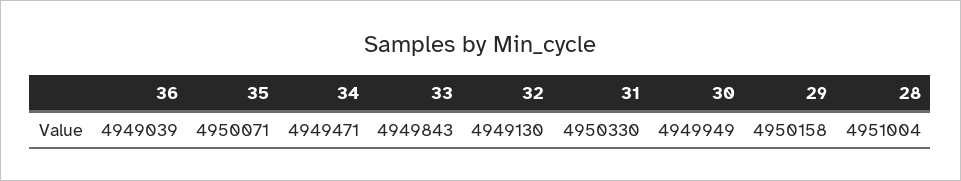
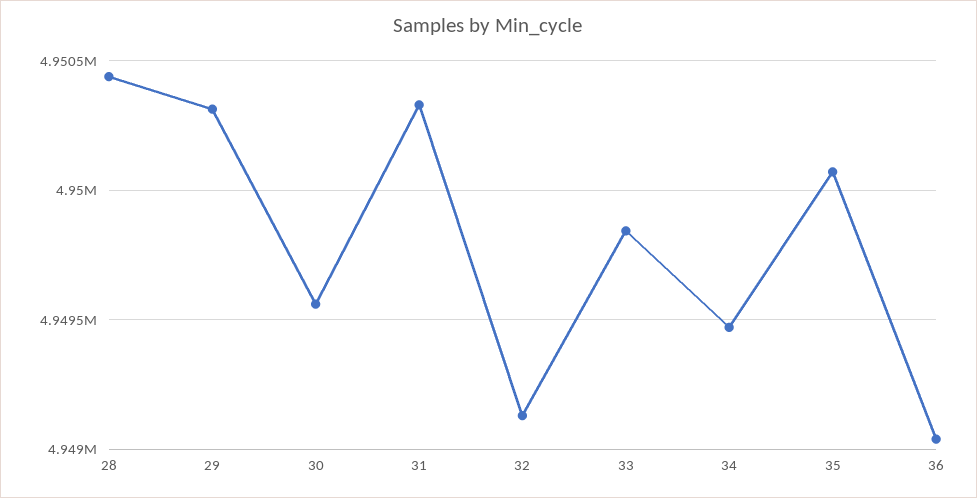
  {
    "36": 4949039,
    "35": 4950071,
    "34": 4949471,
    "33": 4949843,
    "32": 4949130,
    "31": 4950330,
-   "30": 4949949,
+   "30": 4949550,
-   "29": 4950158,
+   "29": 4950300,
-   "28": 4951004
+   "28": 4950450
  }

